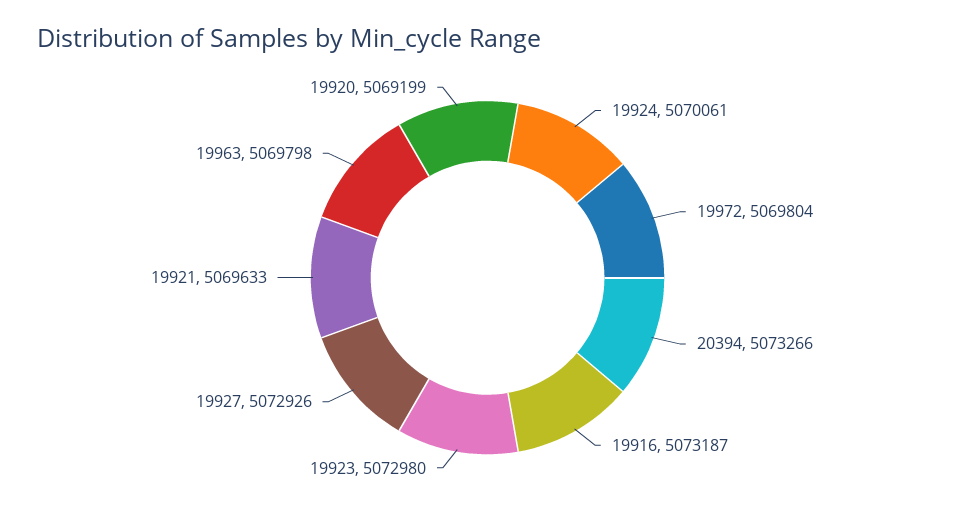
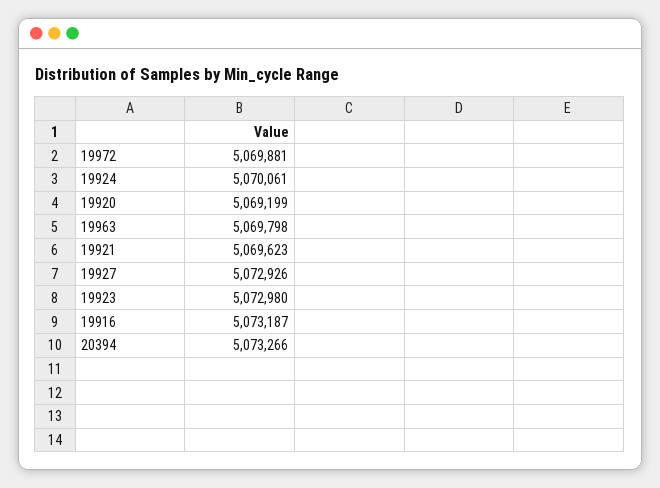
  {
    "19924": 5070061,
-   "19972": 5069804,
+   "19972": 5069881,
    "20394": 5073266,
    "19916": 5073187,
    "19923": 5072980,
    "19927": 5072926,
-   "19921": 5069633,
+   "19921": 5069623,
    "19963": 5069798,
    "19920": 5069199
  }

